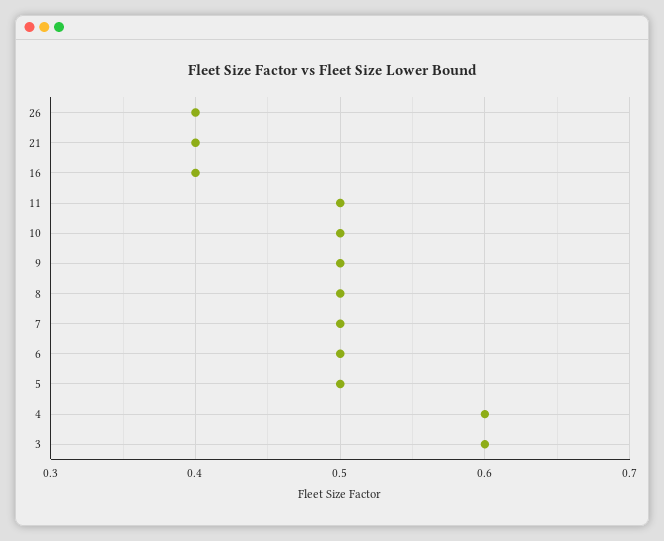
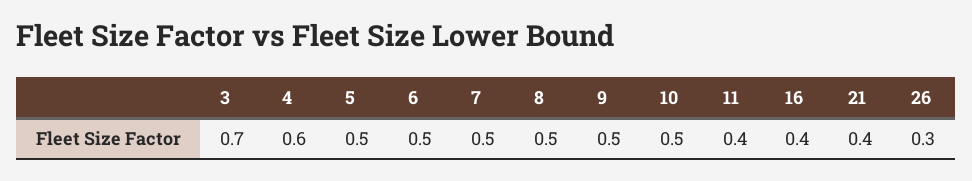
  {
-   "26": 0.4,
+   "26": 0.3,
    "21": 0.4,
    "16": 0.4,
-   "11": 0.5,
+   "11": 0.4,
    "10": 0.5,
    "9": 0.5,
    "8": 0.5,
    "7": 0.5,
    "6": 0.5,
    "5": 0.5,
    "4": 0.6,
-   "3": 0.6
+   "3": 0.7
  }

